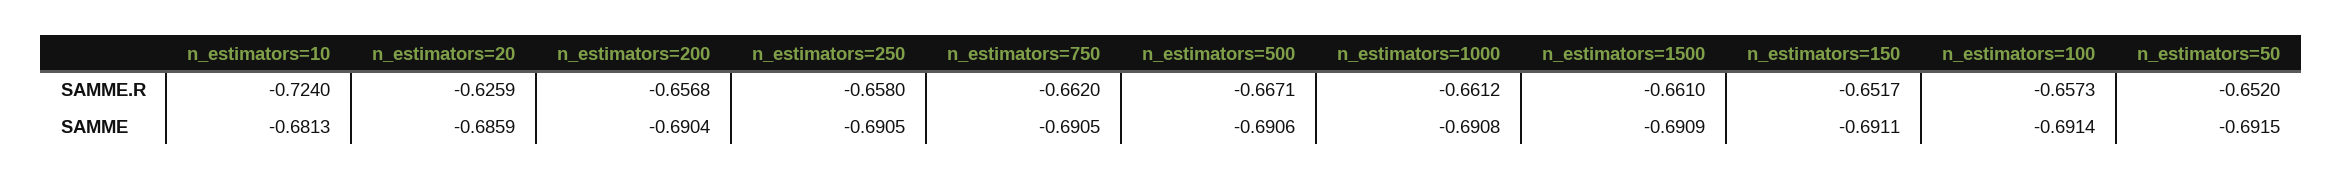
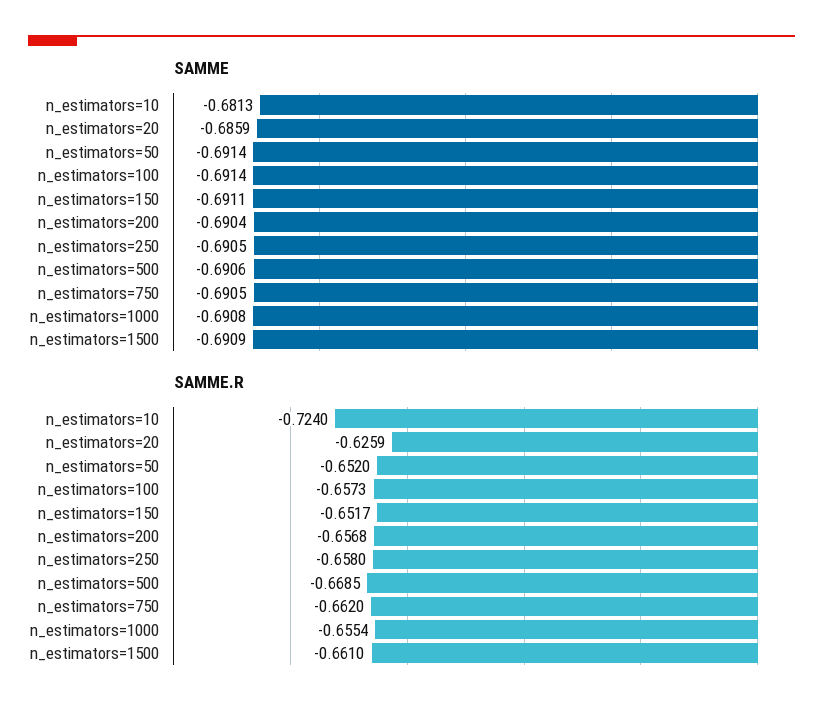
  {
    "SAMME.R": {
      "n_estimators=10": -0.724,
      "n_estimators=20": -0.6259,
      "n_estimators=200": -0.6568,
      "n_estimators=250": -0.658,
      "n_estimators=750": -0.662,
-     "n_estimators=500": -0.6671,
+     "n_estimators=500": -0.6685,
-     "n_estimators=1000": -0.6612,
+     "n_estimators=1000": -0.6554,
      "n_estimators=1500": -0.661,
      "n_estimators=150": -0.6517,
      "n_estimators=100": -0.6573,
      "n_estimators=50": -0.652
    },
    "SAMME": {
      "n_estimators=10": -0.6813,
      "n_estimators=20": -0.6859,
      "n_estimators=200": -0.6904,
      "n_estimators=250": -0.6905,
      "n_estimators=750": -0.6905,
      "n_estimators=500": -0.6906,
      "n_estimators=1000": -0.6908,
      "n_estimators=1500": -0.6909,
      "n_estimators=150": -0.6911,
      "n_estimators=100": -0.6914,
-     "n_estimators=50": -0.6915
+     "n_estimators=50": -0.6914
    }
  }

